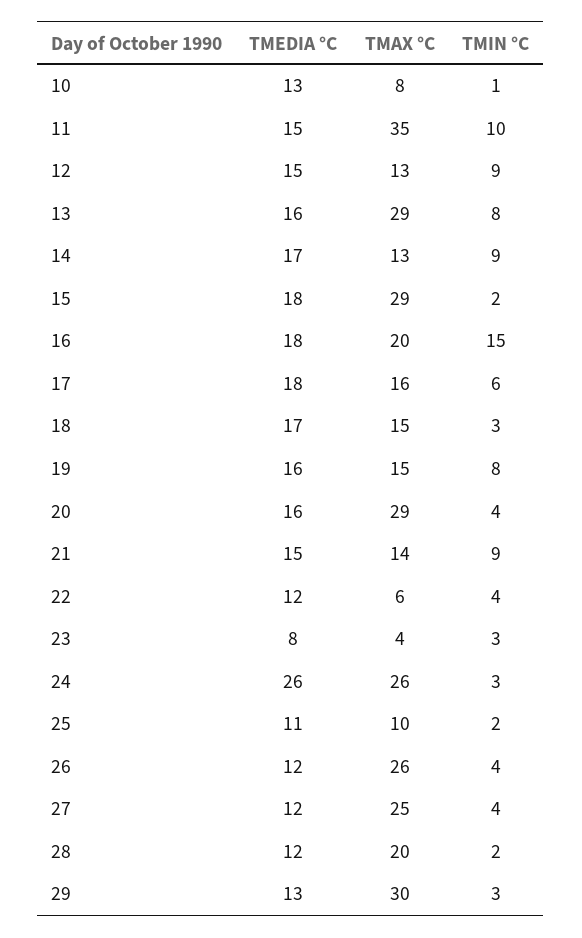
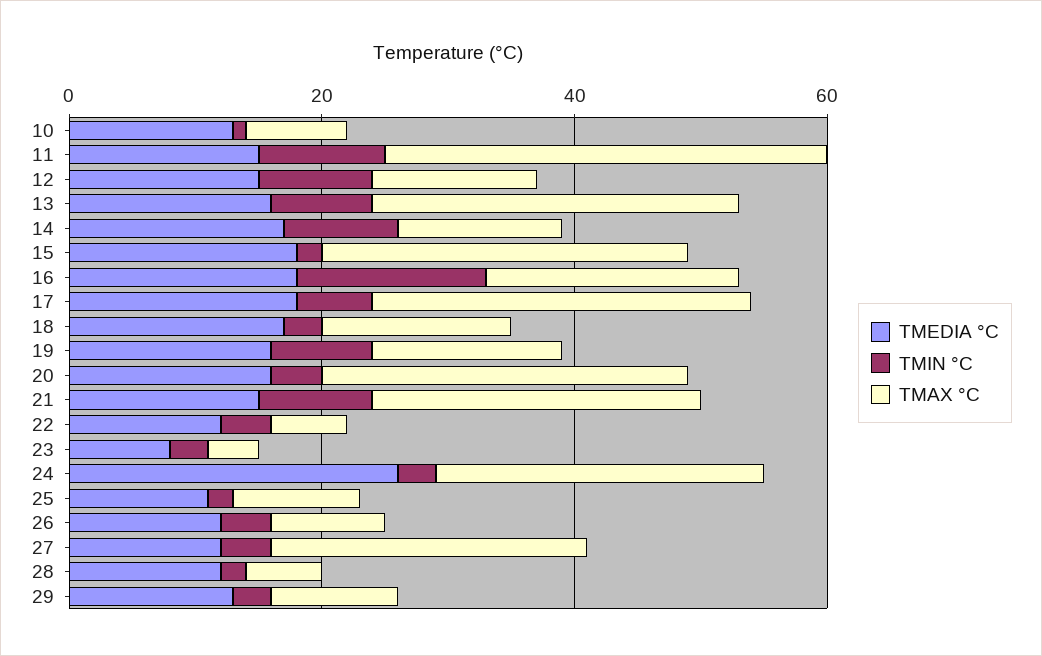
  {
    "TMEDIA °C": {
      "10": 13,
      "11": 15,
      "12": 15,
      "13": 16,
      "14": 17,
      "15": 18,
      "16": 18,
      "17": 18,
      "18": 17,
      "19": 16,
      "20": 16,
      "21": 15,
      "22": 12,
      "23": 8,
      "24": 26,
      "25": 11,
      "26": 12,
      "27": 12,
      "28": 12,
      "29": 13
    },
    "TMAX °C": {
      "10": 8,
      "11": 35,
      "12": 13,
      "13": 29,
      "14": 13,
      "15": 29,
      "16": 20,
-     "17": 16,
+     "17": 30,
      "18": 15,
      "19": 15,
      "20": 29,
-     "21": 14,
+     "21": 25,
      "22": 6,
      "23": 4,
      "24": 26,
      "25": 10,
-     "26": 26,
+     "26": 10,
      "27": 25,
-     "28": 20,
+     "28": 5,
-     "29": 30
+     "29": 10
    },
    "TMIN °C": {
      "10": 1,
      "11": 10,
      "12": 9,
      "13": 8,
      "14": 9,
      "15": 2,
      "16": 15,
      "17": 6,
      "18": 3,
      "19": 8,
      "20": 4,
      "21": 9,
      "22": 4,
      "23": 3,
      "24": 3,
      "25": 2,
      "26": 4,
      "27": 4,
      "28": 2,
      "29": 3
    }
  }

